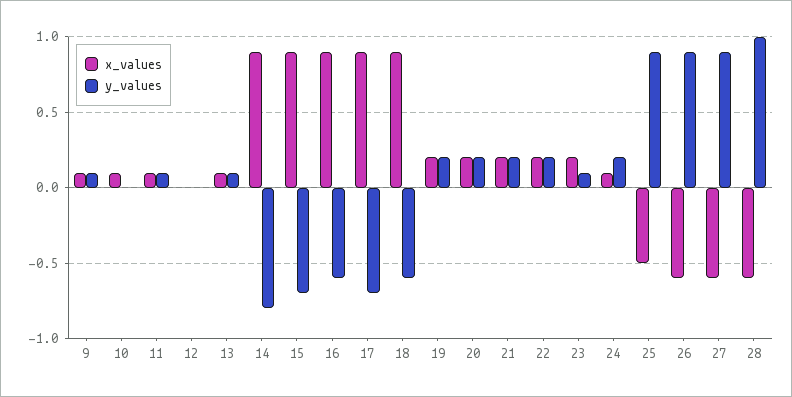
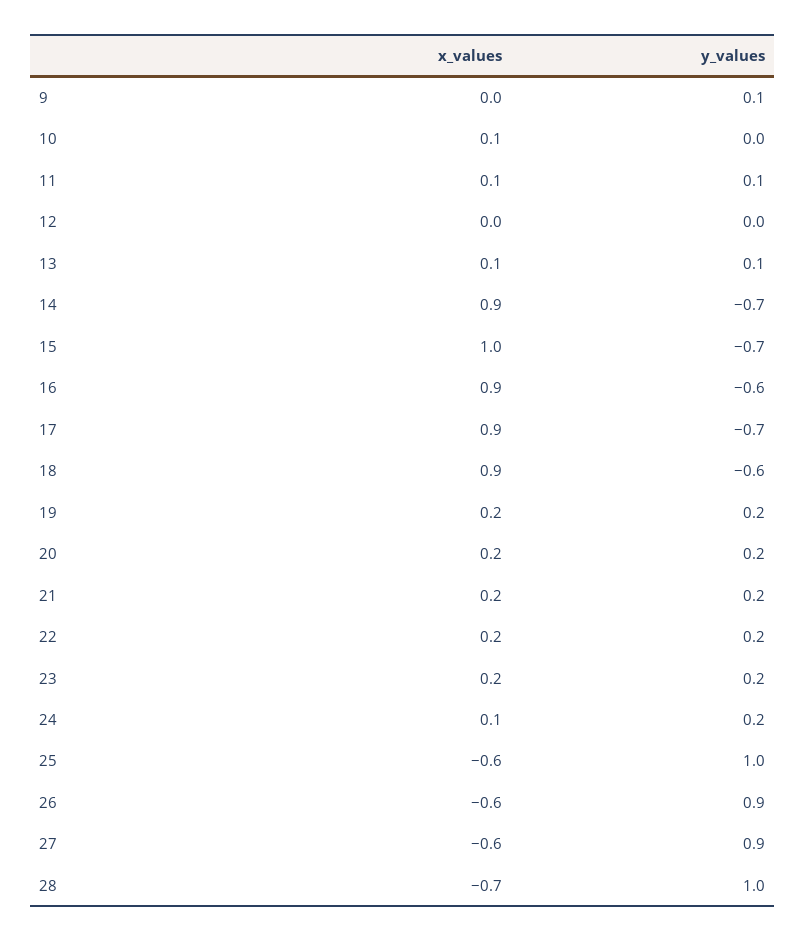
  {
    "x_values": {
-     "9": 0.1,
+     "9": 0,
      "10": 0.1,
      "11": 0.1,
      "12": 0,
      "13": 0.1,
      "14": 0.9,
-     "15": 0.9,
+     "15": 1,
      "16": 0.9,
      "17": 0.9,
      "18": 0.9,
      "19": 0.2,
      "20": 0.2,
      "21": 0.2,
      "22": 0.2,
      "23": 0.2,
      "24": 0.1,
-     "25": -0.5,
+     "25": -0.6,
      "26": -0.6,
      "27": -0.6,
-     "28": -0.6
+     "28": -0.7
    },
    "y_values": {
      "9": 0.1,
      "10": 0,
      "11": 0.1,
      "12": 0,
      "13": 0.1,
-     "14": -0.8,
+     "14": -0.7,
      "15": -0.7,
      "16": -0.6,
      "17": -0.7,
      "18": -0.6,
      "19": 0.2,
      "20": 0.2,
      "21": 0.2,
      "22": 0.2,
-     "23": 0.1,
+     "23": 0.2,
      "24": 0.2,
-     "25": 0.9,
+     "25": 1,
      "26": 0.9,
      "27": 0.9,
      "28": 1
    }
  }

